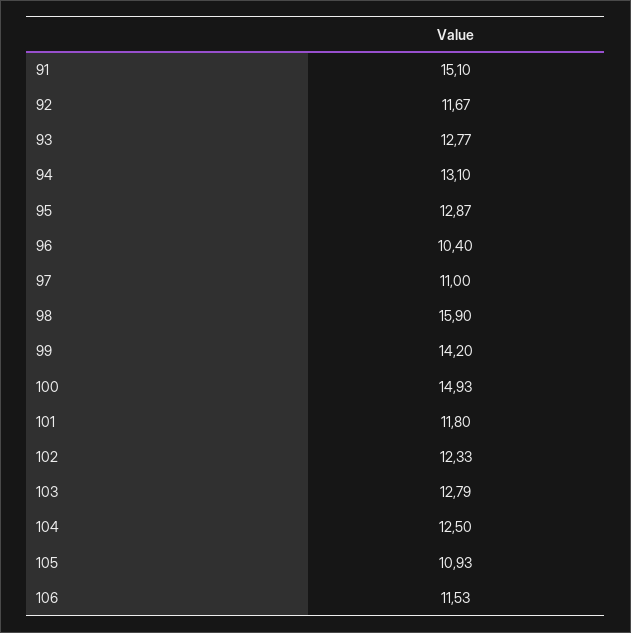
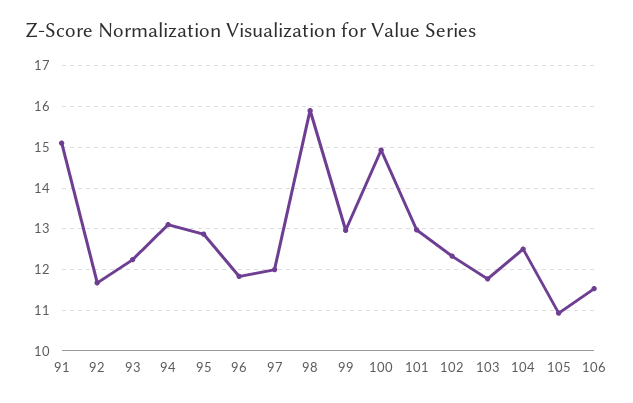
  {
    "91": 15.1,
    "92": 11.67,
-   "93": 12.77,
+   "93": 12.2,
    "94": 13.1,
    "95": 12.87,
-   "96": 10.4,
+   "96": 11.8,
-   "97": 11,
+   "97": 12,
    "98": 15.9,
-   "99": 14.2,
+   "99": 13,
    "100": 14.93,
-   "101": 11.8,
+   "101": 13,
    "102": 12.33,
-   "103": 12.79,
+   "103": 11.8,
    "104": 12.5,
    "105": 10.93,
    "106": 11.53
  }

